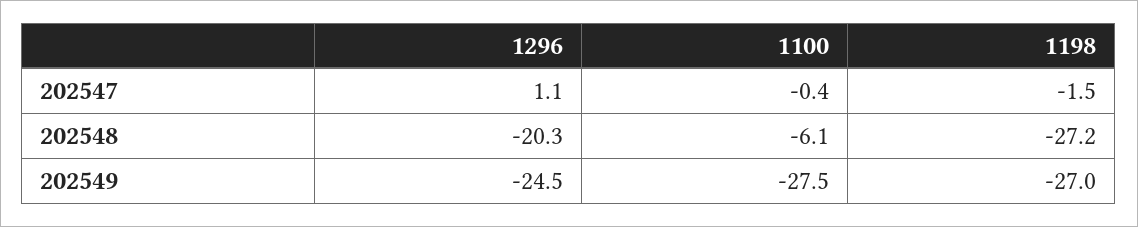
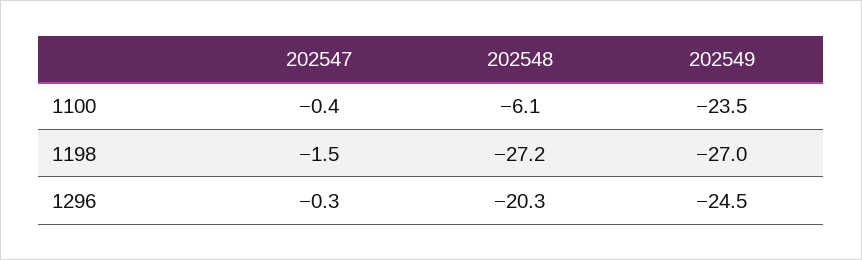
  {
    "1296": {
-     "202547": 1.1,
+     "202547": -0.3,
      "202548": -20.3,
      "202549": -24.5
    },
    "1100": {
      "202547": -0.4,
      "202548": -6.1,
-     "202549": -27.5
+     "202549": -23.5
    },
    "1198": {
      "202547": -1.5,
      "202548": -27.2,
      "202549": -27
    }
  }

